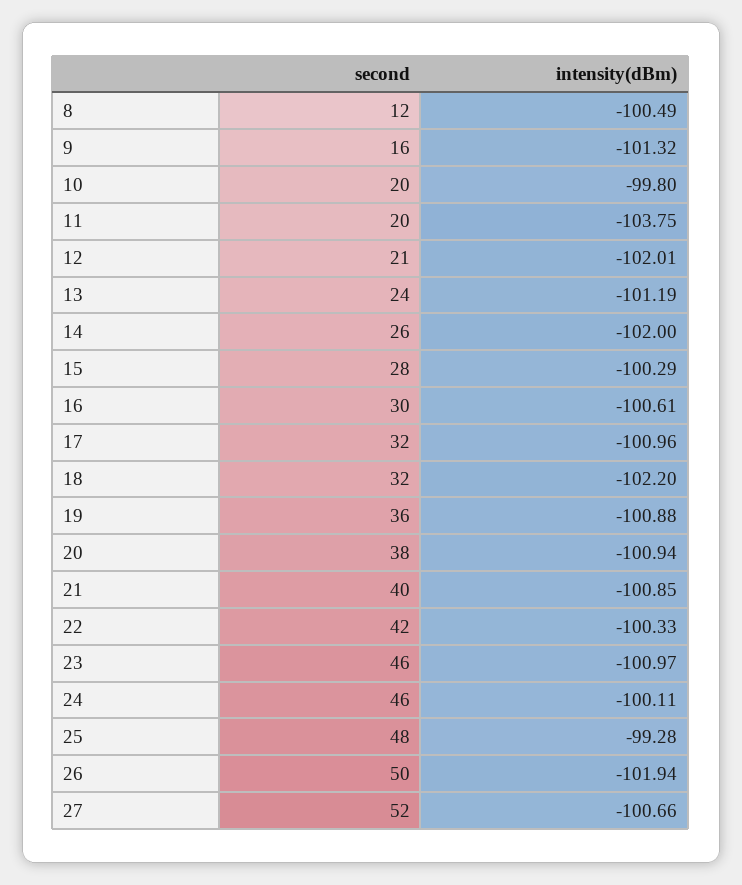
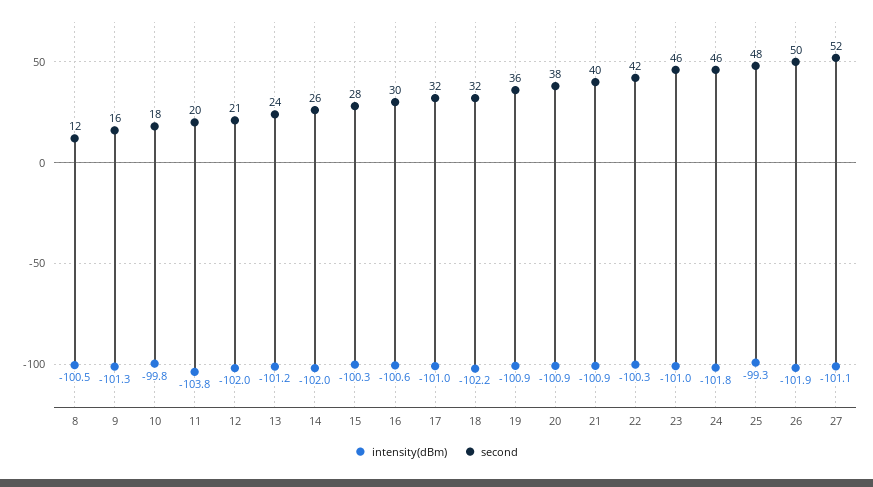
  {
    "second": {
      "8": 12,
      "9": 16,
-     "10": 20,
+     "10": 18,
      "11": 20,
      "12": 21,
      "13": 24,
      "14": 26,
      "15": 28,
      "16": 30,
      "17": 32,
      "18": 32,
      "19": 36,
      "20": 38,
      "21": 40,
      "22": 42,
      "23": 46,
      "24": 46,
      "25": 48,
      "26": 50,
      "27": 52
    },
    "intensity(dBm)": {
      "8": -100.49,
      "9": -101.32,
      "10": -99.8,
      "11": -103.75,
      "12": -102.01,
      "13": -101.19,
      "14": -102,
      "15": -100.29,
      "16": -100.61,
      "17": -100.96,
      "18": -102.2,
      "19": -100.88,
      "20": -100.94,
      "21": -100.85,
      "22": -100.33,
      "23": -100.97,
-     "24": -100.11,
+     "24": -101.8,
      "25": -99.28,
      "26": -101.94,
-     "27": -100.66
+     "27": -101.1
    }
  }

